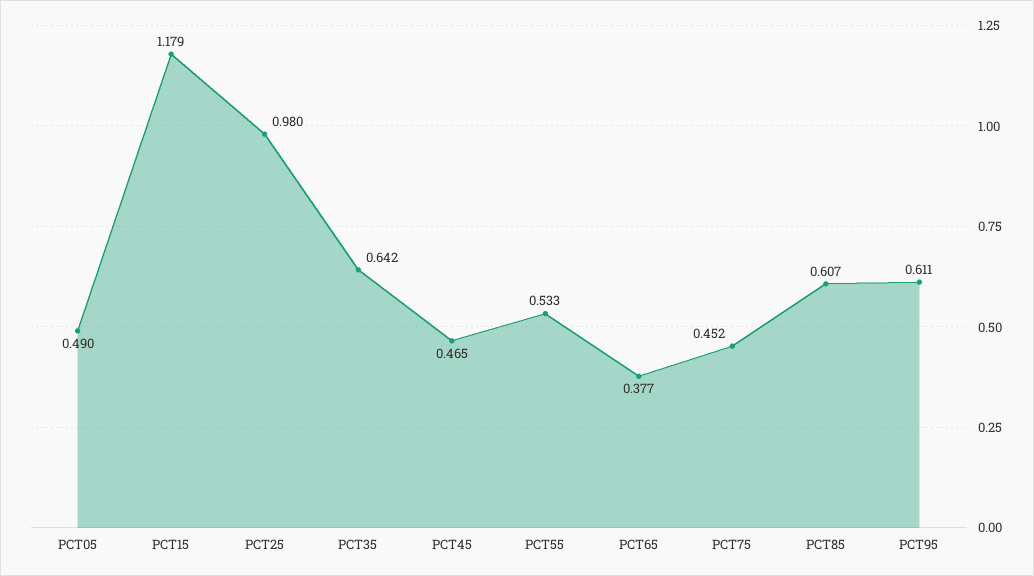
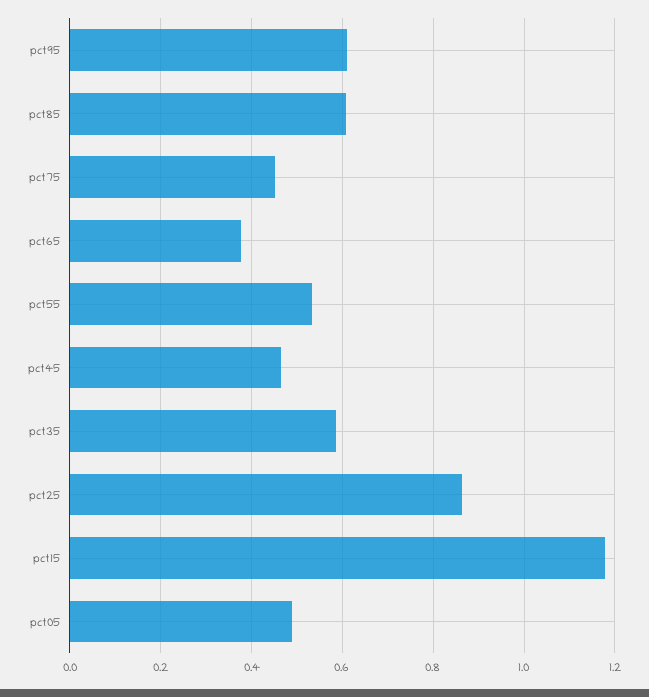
  {
    "PCT05": 0.49,
    "PCT15": 1.179,
-   "PCT25": 0.98,
+   "PCT25": 0.86,
-   "PCT35": 0.642,
+   "PCT35": 0.58,
    "PCT45": 0.465,
    "PCT55": 0.533,
    "PCT65": 0.377,
    "PCT75": 0.452,
    "PCT85": 0.607,
    "PCT95": 0.611
  }

